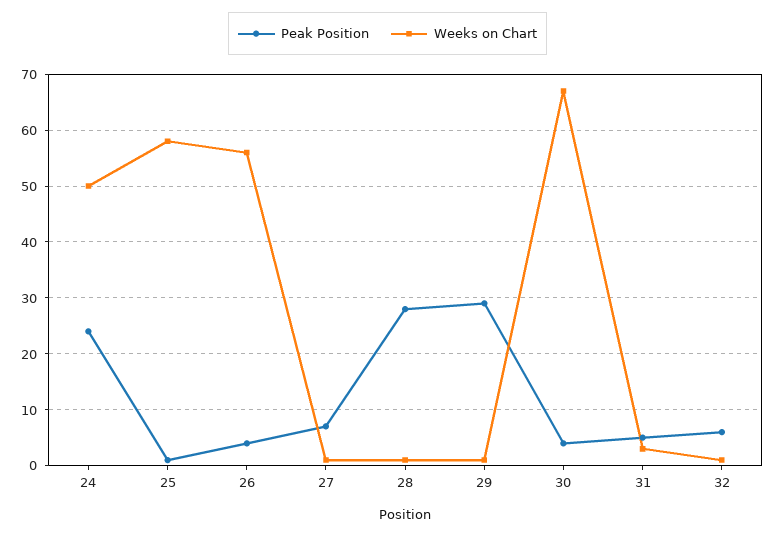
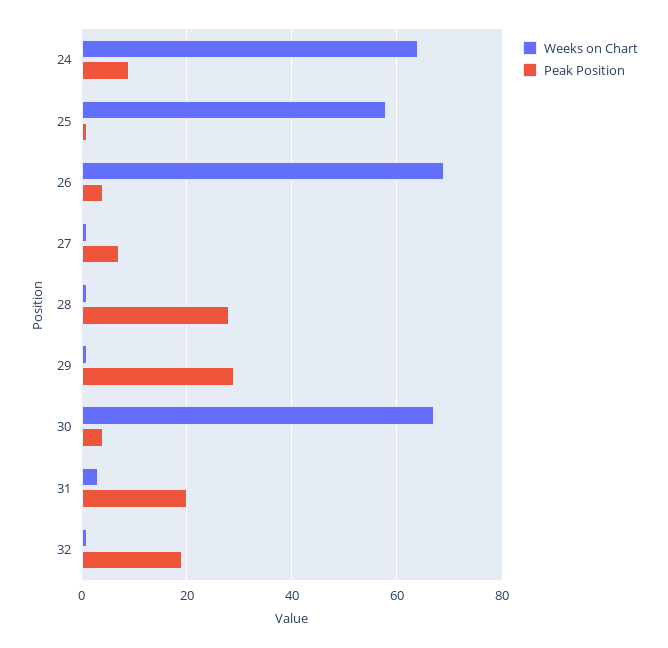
  {
    "Peak Position": {
-     "24": 25,
+     "24": 10,
      "25": 0,
      "26": 5,
      "27": 5,
      "28": 30,
      "29": 30,
      "30": 5,
-     "31": 5,
+     "31": 20,
-     "32": 5
+     "32": 20
    },
    "Weeks on Chart": {
-     "24": 50,
+     "24": 65,
      "25": 60,
-     "26": 55,
+     "26": 70,
      "27": 0,
      "28": 0,
      "29": 0,
      "30": 65,
      "31": 5,
      "32": 0
    }
  }

